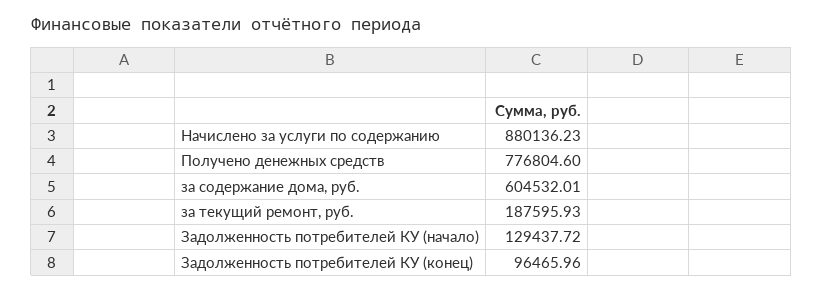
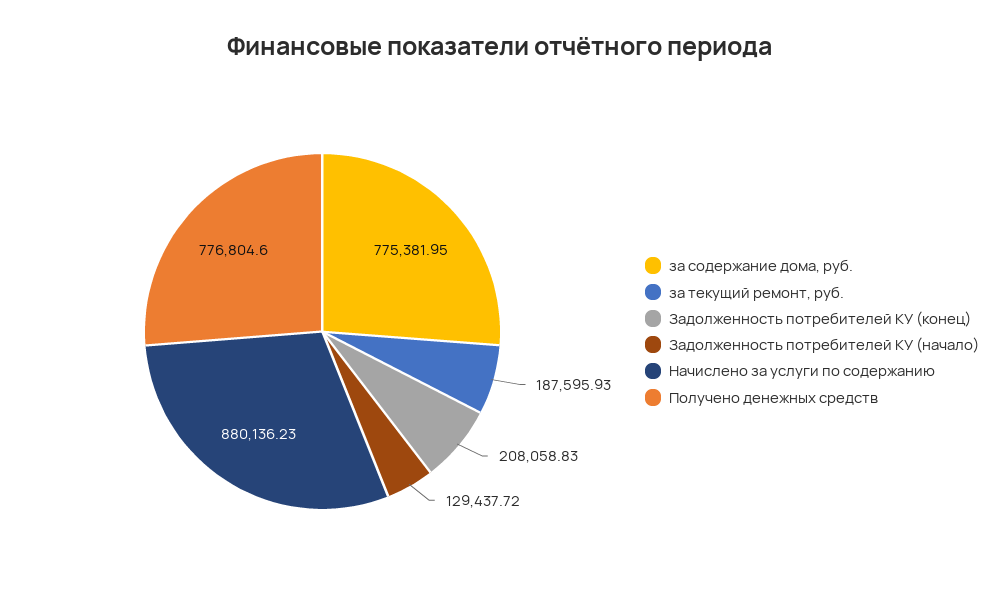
  {
    "Начислено за услуги по содержанию": 880136.23,
    "Получено денежных средств": 776804.6,
-   "за содержание дома, руб.": 604532.01,
+   "за содержание дома, руб.": 775381.95,
    "за текущий ремонт, руб.": 187595.93,
    "Задолженность потребителей КУ (начало)": 129437.72,
-   "Задолженность потребителей КУ (конец)": 96465.96
+   "Задолженность потребителей КУ (конец)": 208058.83
  }

